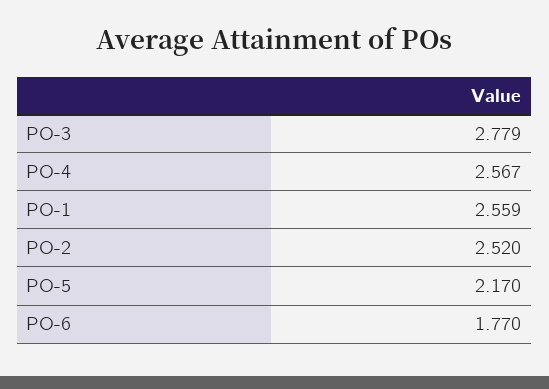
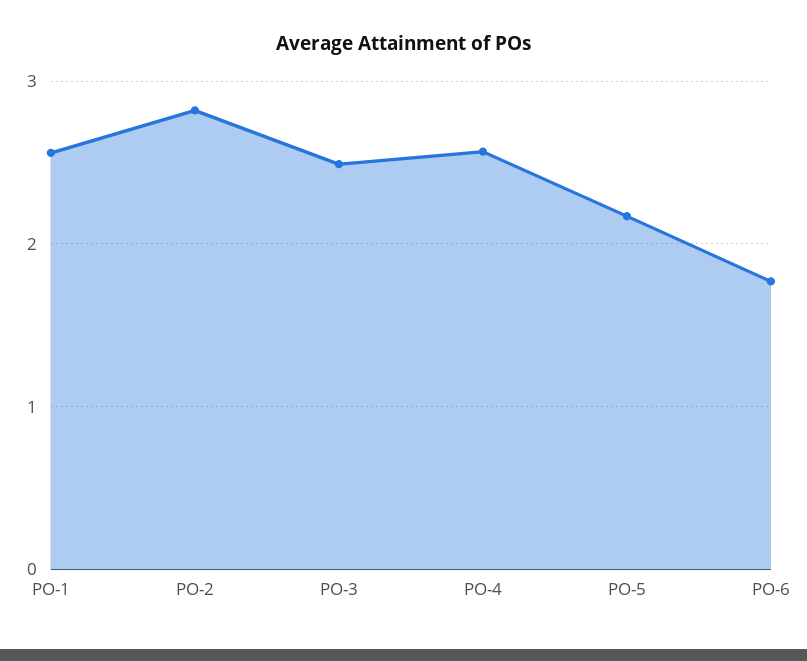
  {
-   "PO-3": 2.779,
+   "PO-3": 2.5,
    "PO-4": 2.567,
    "PO-1": 2.559,
-   "PO-2": 2.52,
+   "PO-2": 2.8,
    "PO-5": 2.17,
    "PO-6": 1.77
  }

